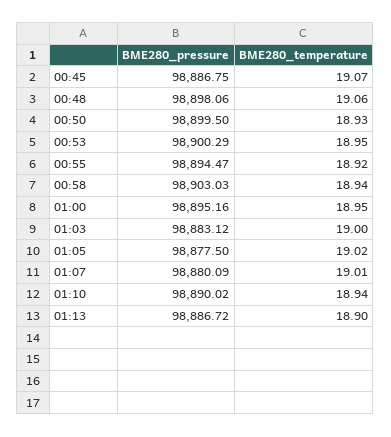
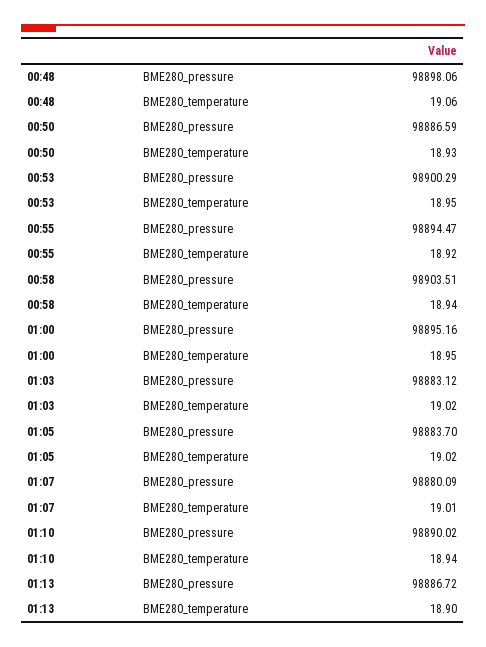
  {
    "BME280_pressure": {
-     "00:45": 98886.75,
      "00:48": 98898.06,
-     "00:50": 98899.5,
+     "00:50": 98886.59,
      "00:53": 98900.29,
      "00:55": 98894.47,
-     "00:58": 98903.03,
+     "00:58": 98903.51,
      "01:00": 98895.16,
      "01:03": 98883.12,
-     "01:05": 98877.5,
+     "01:05": 98883.7,
      "01:07": 98880.09,
      "01:10": 98890.02,
      "01:13": 98886.72
    },
    "BME280_temperature": {
-     "00:45": 19.07,
      "00:48": 19.06,
      "00:50": 18.93,
      "00:53": 18.95,
      "00:55": 18.92,
      "00:58": 18.94,
      "01:00": 18.95,
-     "01:03": 19,
+     "01:03": 19.02,
      "01:05": 19.02,
      "01:07": 19.01,
      "01:10": 18.94,
      "01:13": 18.9
    }
  }

